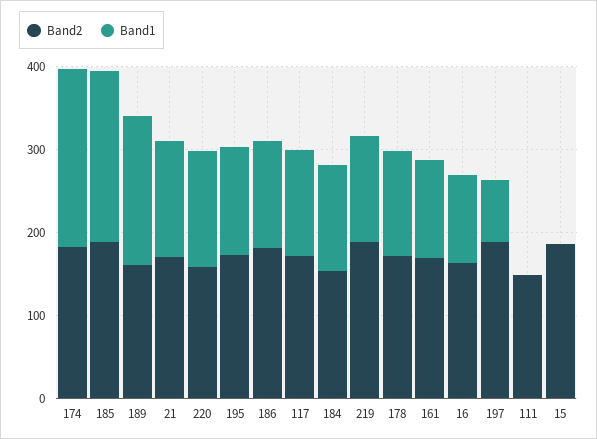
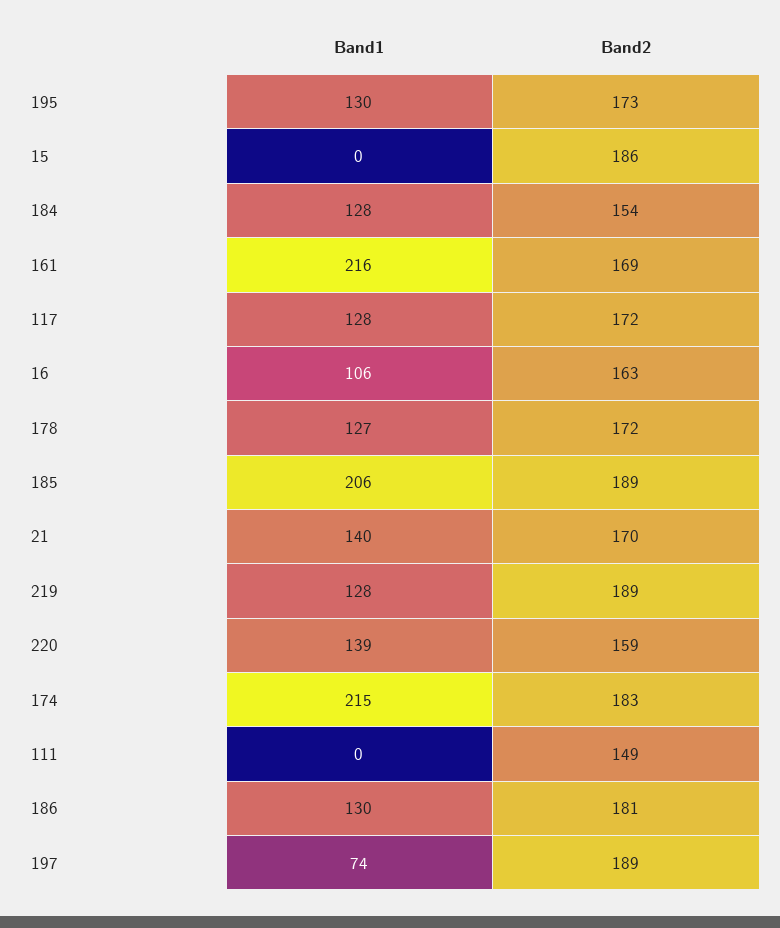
  {
    "Band2": {
      "174": 183,
      "185": 189,
-     "189": 160,
      "21": 170,
      "220": 159,
      "195": 173,
      "186": 181,
      "117": 172,
      "184": 154,
      "219": 189,
      "178": 172,
      "161": 169,
      "16": 163,
      "197": 189,
      "111": 149,
      "15": 186
    },
    "Band1": {
      "174": 215,
      "185": 206,
-     "189": 180,
      "21": 140,
      "220": 139,
      "195": 130,
      "186": 130,
      "117": 128,
      "184": 128,
      "219": 128,
      "178": 127,
-     "161": 120,
+     "161": 216,
      "16": 106,
      "197": 74,
      "111": 0,
      "15": 0
    }
  }

